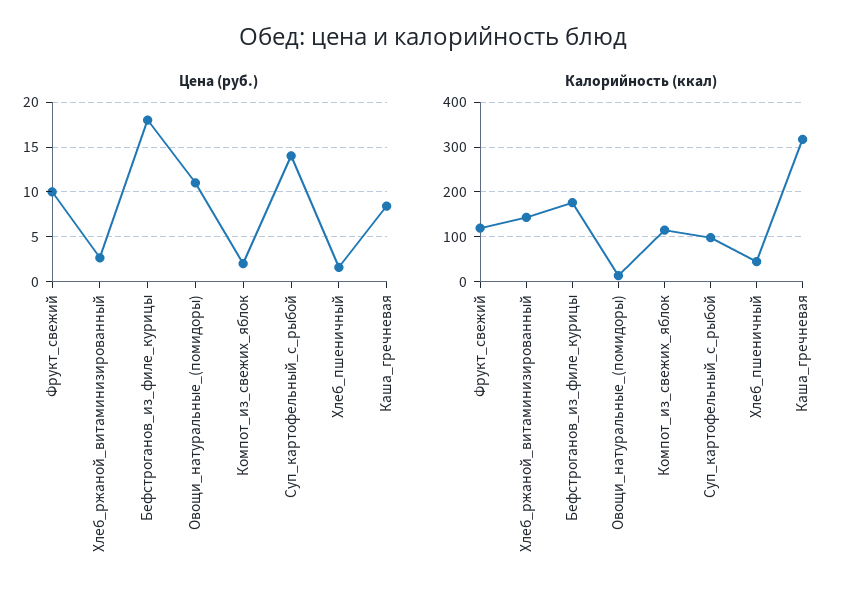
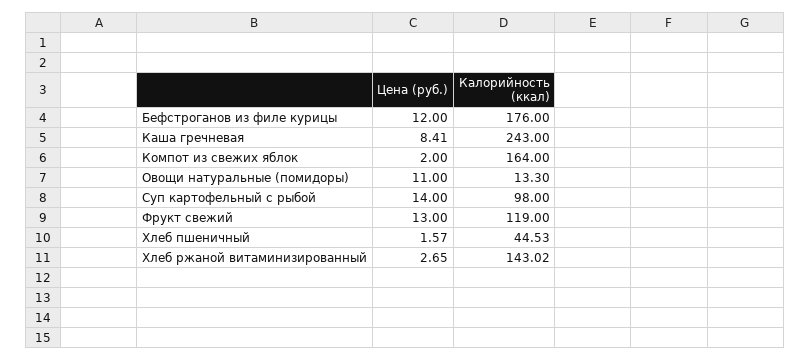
  {
    "Цена (руб.)": {
-     "Фрукт_свежий": 10,
+     "Фрукт_свежий": 13,
      "Хлеб_ржаной_витаминизированный": 2.65,
-     "Бефстроганов_из_филе_курицы": 18,
+     "Бефстроганов_из_филе_курицы": 12,
      "Овощи_натуральные_(помидоры)": 11,
      "Компот_из_свежих_яблок": 2,
      "Суп_картофельный_с_рыбой": 14,
      "Хлеб_пшеничный": 1.57,
      "Каша_гречневая": 8.41
    },
    "Калорийность (ккал)": {
      "Фрукт_свежий": 119,
      "Хлеб_ржаной_витаминизированный": 143.02,
      "Бефстроганов_из_филе_курицы": 176,
      "Овощи_натуральные_(помидоры)": 13.3,
-     "Компот_из_свежих_яблок": 120,
+     "Компот_из_свежих_яблок": 164,
      "Суп_картофельный_с_рыбой": 98,
      "Хлеб_пшеничный": 44.53,
-     "Каша_гречневая": 320
+     "Каша_гречневая": 243
    }
  }

